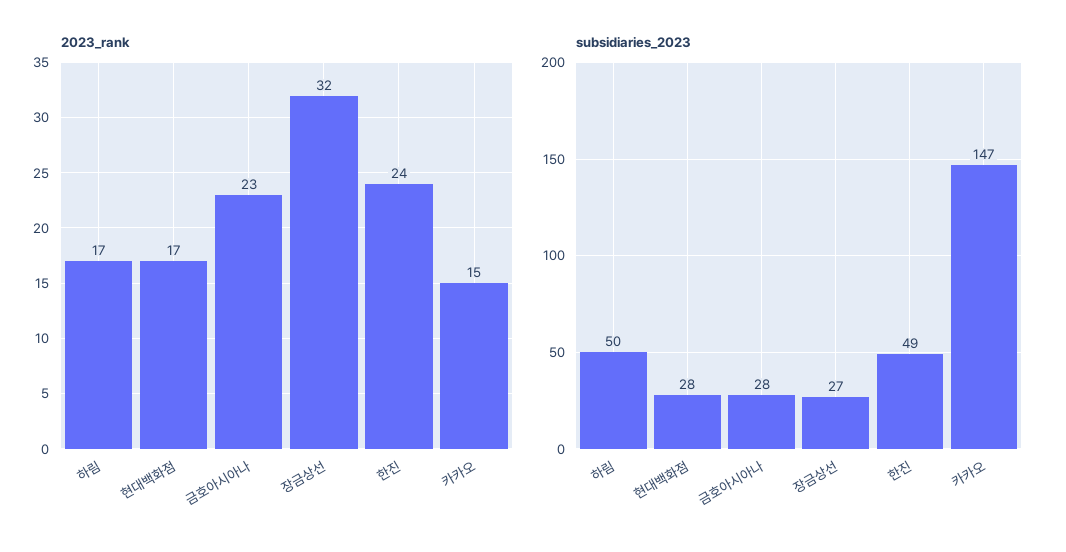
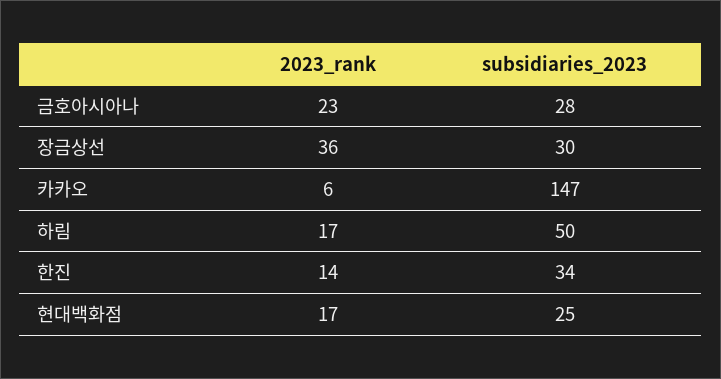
  {
    "2023_rank": {
      "하림": 17,
      "현대백화점": 17,
      "금호아시아나": 23,
-     "장금상선": 32,
+     "장금상선": 36,
-     "한진": 24,
+     "한진": 14,
-     "카카오": 15
+     "카카오": 6
    },
    "subsidiaries_2023": {
      "하림": 50,
-     "현대백화점": 28,
+     "현대백화점": 25,
      "금호아시아나": 28,
-     "장금상선": 27,
+     "장금상선": 30,
-     "한진": 49,
+     "한진": 34,
      "카카오": 147
    }
  }

